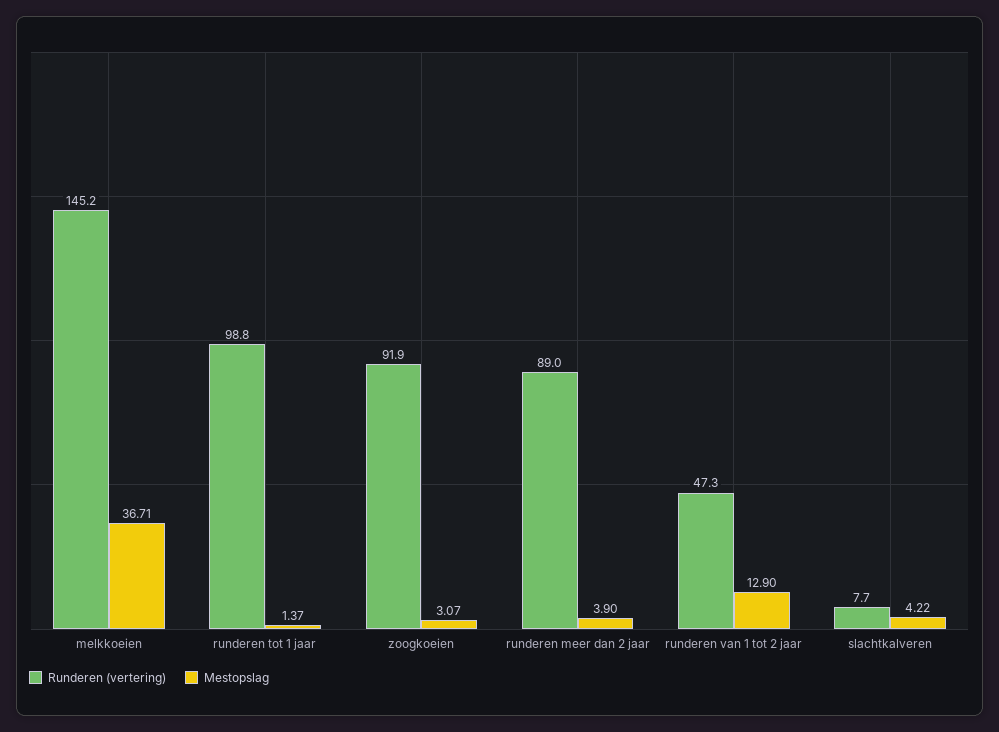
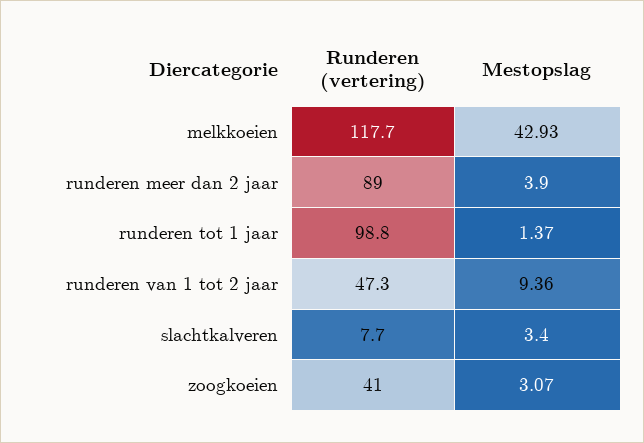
  {
    "Runderen (vertering)": {
-     "melkkoeien": 145.2,
+     "melkkoeien": 117.7,
      "runderen tot 1 jaar": 98.8,
-     "zoogkoeien": 91.9,
+     "zoogkoeien": 41,
      "runderen meer dan 2 jaar": 89,
      "runderen van 1 tot 2 jaar": 47.3,
      "slachtkalveren": 7.7
    },
    "Mestopslag": {
-     "melkkoeien": 36.71,
+     "melkkoeien": 42.93,
      "runderen tot 1 jaar": 1.37,
      "zoogkoeien": 3.07,
      "runderen meer dan 2 jaar": 3.9,
-     "runderen van 1 tot 2 jaar": 12.9,
+     "runderen van 1 tot 2 jaar": 9.36,
-     "slachtkalveren": 4.22
+     "slachtkalveren": 3.4
    }
  }

